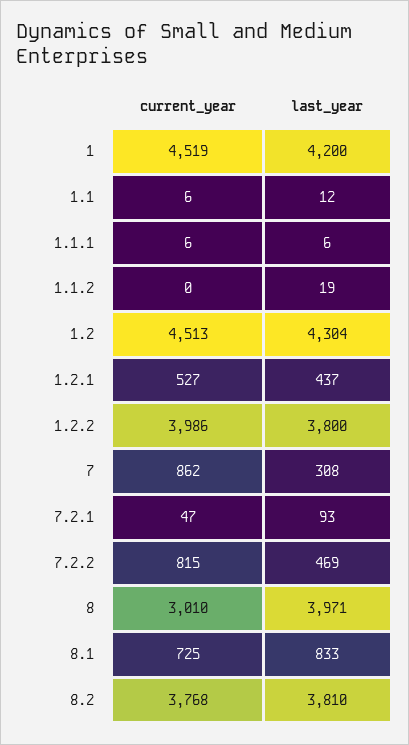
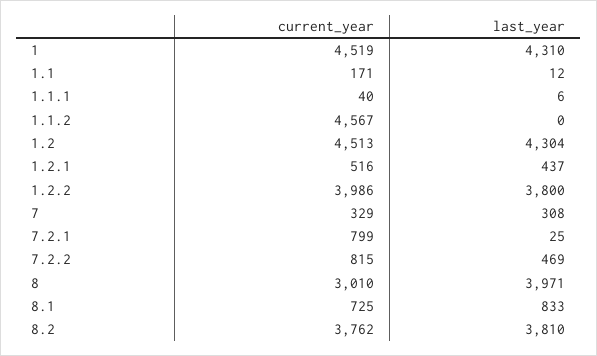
  {
    "current_year": {
      "1": 4519,
-     "1.1": 6,
+     "1.1": 171,
-     "1.1.1": 6,
+     "1.1.1": 40,
-     "1.1.2": 0,
+     "1.1.2": 4567,
      "1.2": 4513,
-     "1.2.1": 527,
+     "1.2.1": 516,
      "1.2.2": 3986,
-     "7": 862,
+     "7": 329,
-     "7.2.1": 47,
+     "7.2.1": 799,
      "7.2.2": 815,
      "8": 3010,
      "8.1": 725,
-     "8.2": 3768
+     "8.2": 3762
    },
    "last_year": {
-     "1": 4200,
+     "1": 4310,
      "1.1": 12,
      "1.1.1": 6,
-     "1.1.2": 19,
+     "1.1.2": 0,
      "1.2": 4304,
      "1.2.1": 437,
      "1.2.2": 3800,
      "7": 308,
-     "7.2.1": 93,
+     "7.2.1": 25,
      "7.2.2": 469,
      "8": 3971,
      "8.1": 833,
      "8.2": 3810
    }
  }

